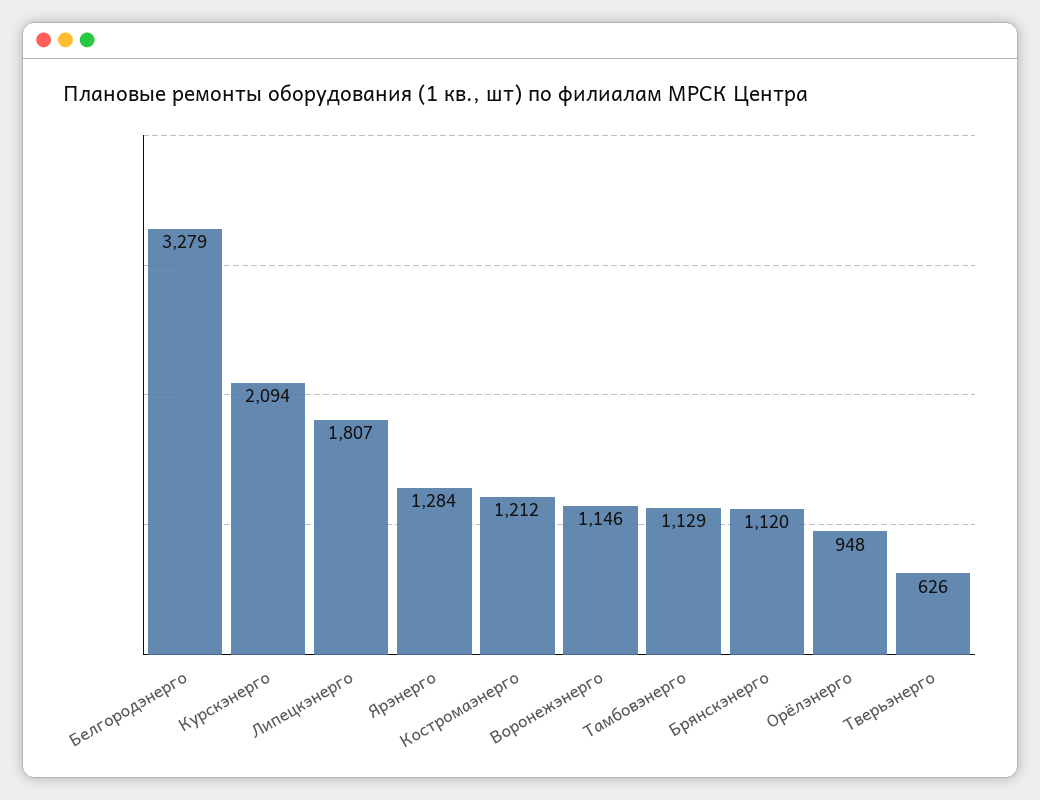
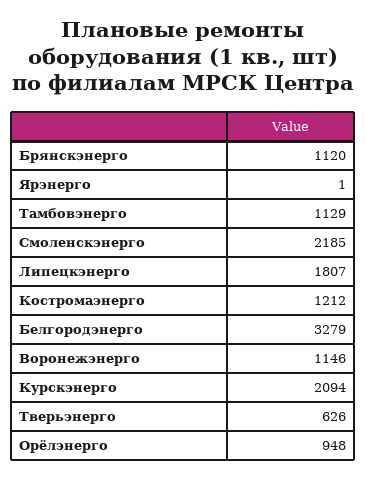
  {
    "Белгородэнерго": 3279,
    "Курскэнерго": 2094,
    "Липецкэнерго": 1807,
-   "Ярэнерго": 1284,
+   "Ярэнерго": 1,
    "Костромаэнерго": 1212,
    "Воронежэнерго": 1146,
    "Тамбовэнерго": 1129,
    "Брянскэнерго": 1120,
    "Орёлэнерго": 948,
-   "Тверьэнерго": 626
+   "Тверьэнерго": 626,
+   "Смоленскэнерго": 2185
  }

